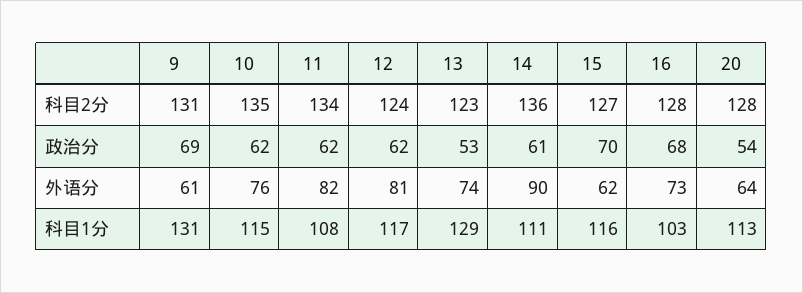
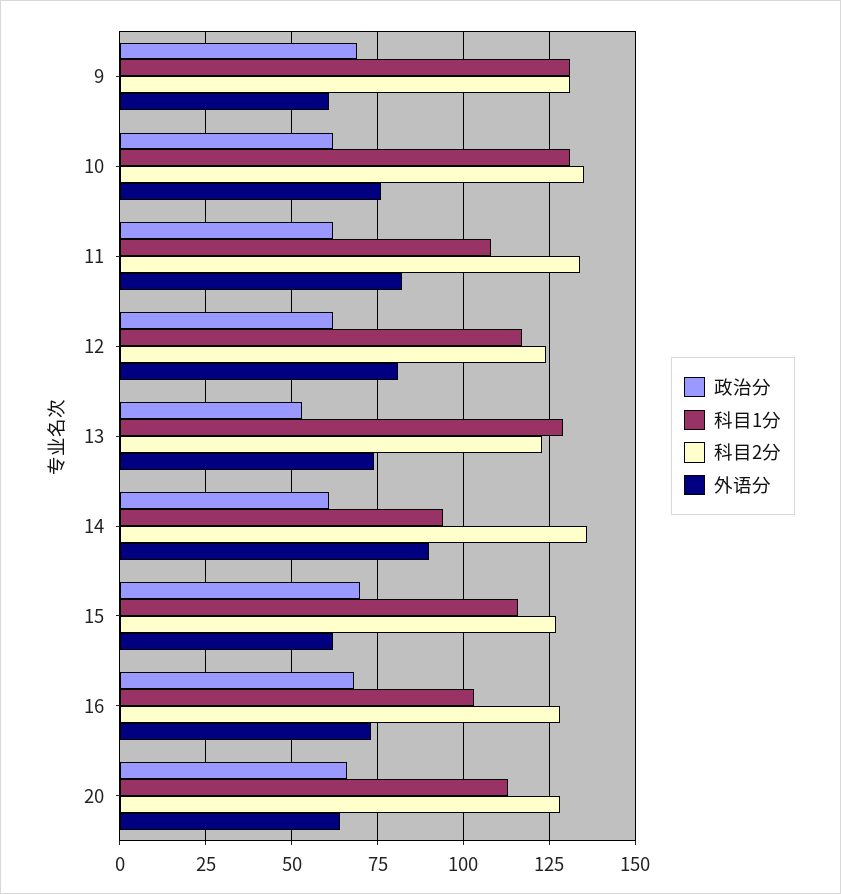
  {
    "科目2分": {
      "9": 131,
      "10": 135,
      "11": 134,
      "12": 124,
      "13": 123,
      "14": 136,
      "15": 127,
      "16": 128,
      "20": 128
    },
    "政治分": {
      "9": 69,
      "10": 62,
      "11": 62,
      "12": 62,
      "13": 53,
      "14": 61,
      "15": 70,
      "16": 68,
-     "20": 54
+     "20": 65
    },
    "外语分": {
      "9": 61,
      "10": 76,
      "11": 82,
      "12": 81,
      "13": 74,
      "14": 90,
      "15": 62,
      "16": 73,
      "20": 64
    },
    "科目1分": {
      "9": 131,
-     "10": 115,
+     "10": 130,
      "11": 108,
      "12": 117,
      "13": 129,
-     "14": 111,
+     "14": 95,
      "15": 116,
      "16": 103,
      "20": 113
    }
  }

